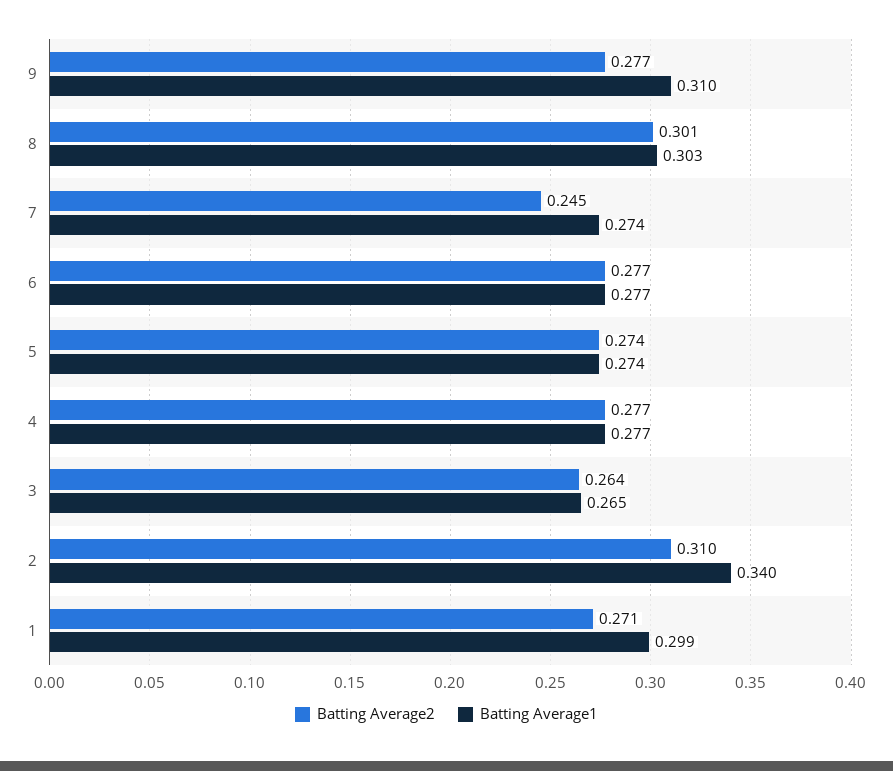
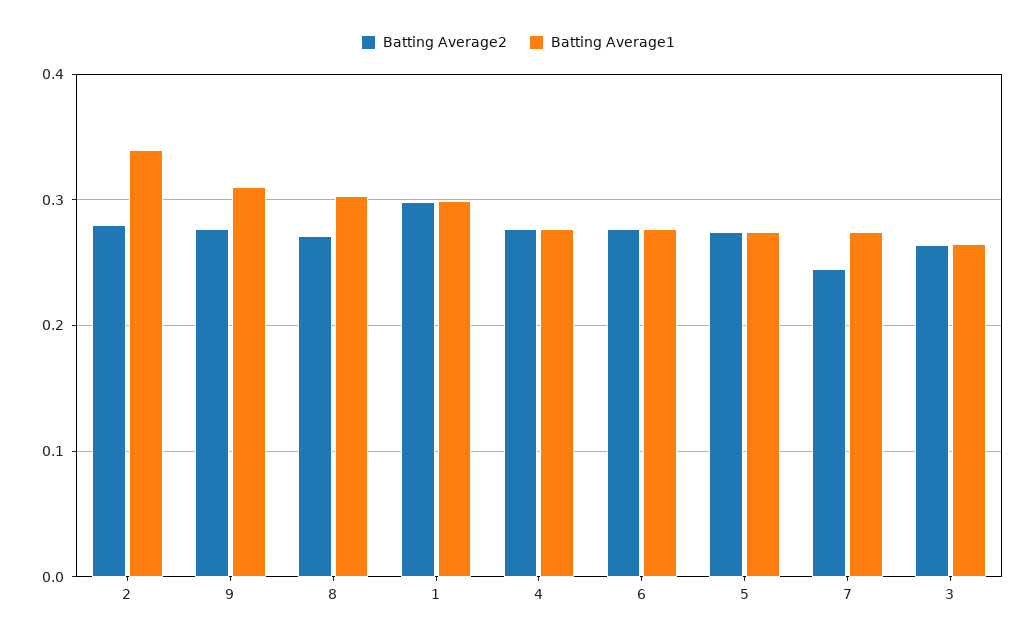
  {
    "Batting Average2": {
      "9": 0.277,
-     "8": 0.301,
+     "8": 0.27,
      "7": 0.245,
      "6": 0.277,
      "5": 0.274,
      "4": 0.277,
      "3": 0.264,
-     "2": 0.31,
+     "2": 0.28,
-     "1": 0.271
+     "1": 0.3
    },
    "Batting Average1": {
      "9": 0.31,
      "8": 0.303,
      "7": 0.274,
      "6": 0.277,
      "5": 0.274,
      "4": 0.277,
      "3": 0.265,
      "2": 0.34,
      "1": 0.299
    }
  }

